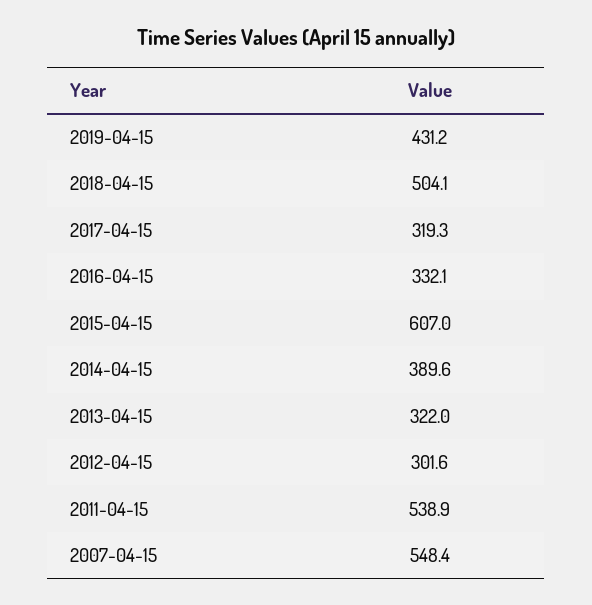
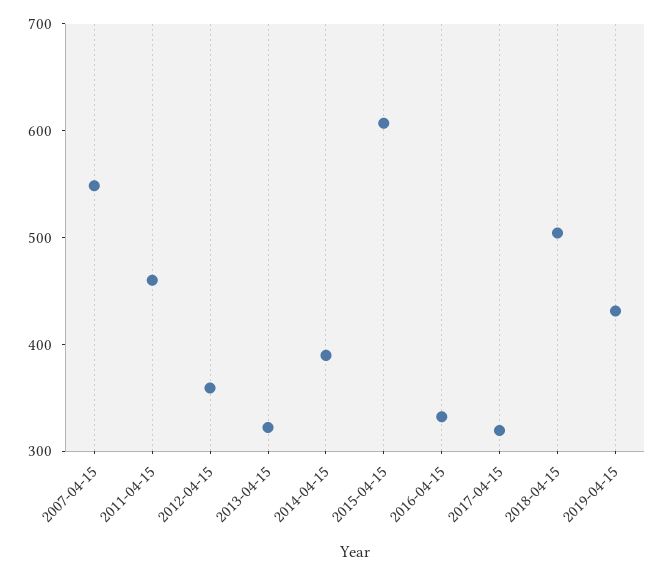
  {
    "2019-04-15": 431.2,
    "2018-04-15": 504.1,
    "2017-04-15": 319.3,
    "2016-04-15": 332.1,
    "2015-04-15": 607,
    "2014-04-15": 389.6,
    "2013-04-15": 322,
-   "2012-04-15": 301.6,
+   "2012-04-15": 360,
-   "2011-04-15": 538.9,
+   "2011-04-15": 460,
    "2007-04-15": 548.4
  }

